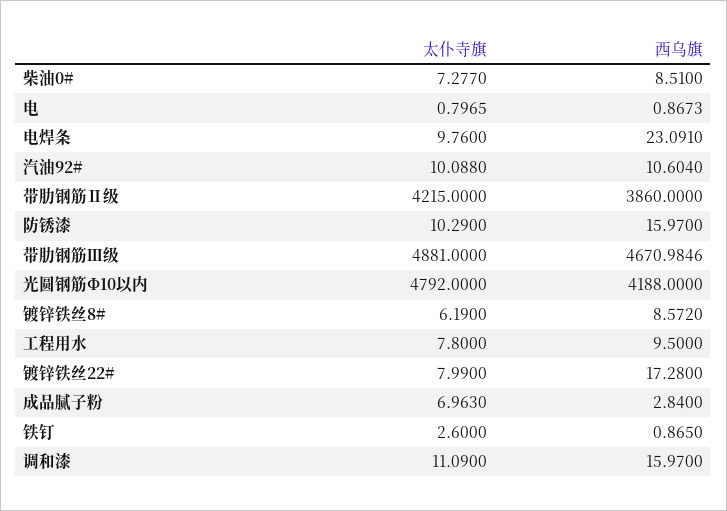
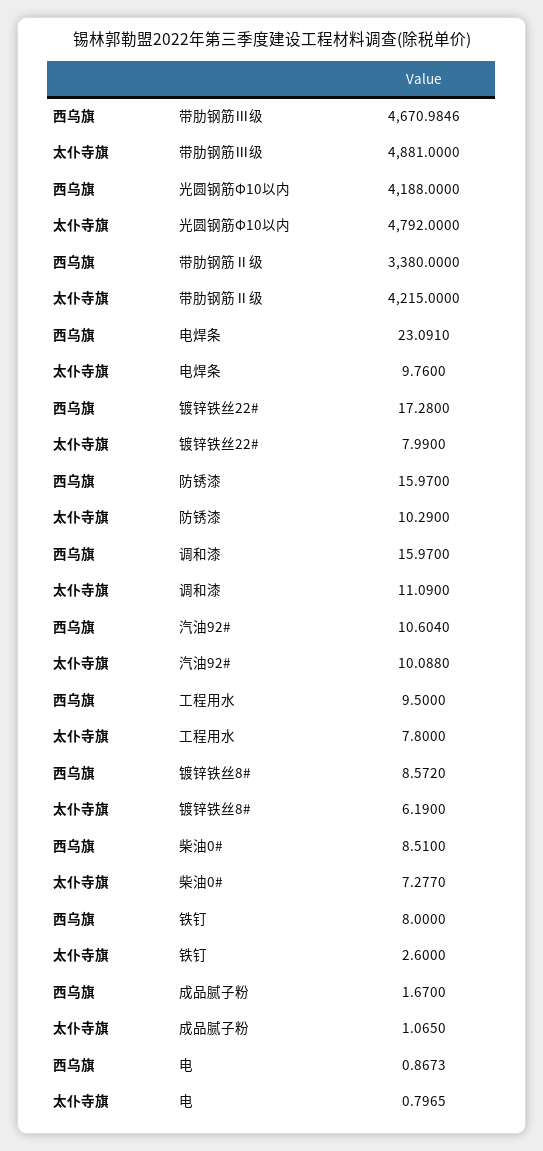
  {
    "太仆寺旗": {
      "柴油0#": 7.277,
      "电": 0.7965,
      "电焊条": 9.76,
      "汽油92#": 10.088,
      "带肋钢筋Ⅱ级": 4215,
      "防锈漆": 10.29,
      "带肋钢筋Ⅲ级": 4881,
      "光圆钢筋Φ10以内": 4792,
      "镀锌铁丝8#": 6.19,
      "工程用水": 7.8,
      "镀锌铁丝22#": 7.99,
-     "成品腻子粉": 6.963,
+     "成品腻子粉": 1.065,
      "铁钉": 2.6,
      "调和漆": 11.09
    },
    "西乌旗": {
      "柴油0#": 8.51,
      "电": 0.8673,
      "电焊条": 23.091,
      "汽油92#": 10.604,
-     "带肋钢筋Ⅱ级": 3860,
+     "带肋钢筋Ⅱ级": 3380,
      "防锈漆": 15.97,
      "带肋钢筋Ⅲ级": 4670.9846,
      "光圆钢筋Φ10以内": 4188,
      "镀锌铁丝8#": 8.572,
      "工程用水": 9.5,
      "镀锌铁丝22#": 17.28,
-     "成品腻子粉": 2.84,
+     "成品腻子粉": 1.67,
-     "铁钉": 0.865,
+     "铁钉": 8,
      "调和漆": 15.97
    }
  }

